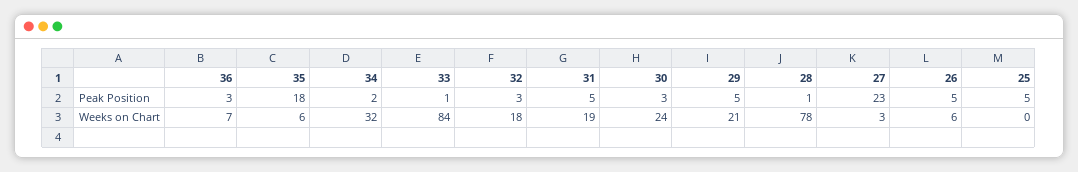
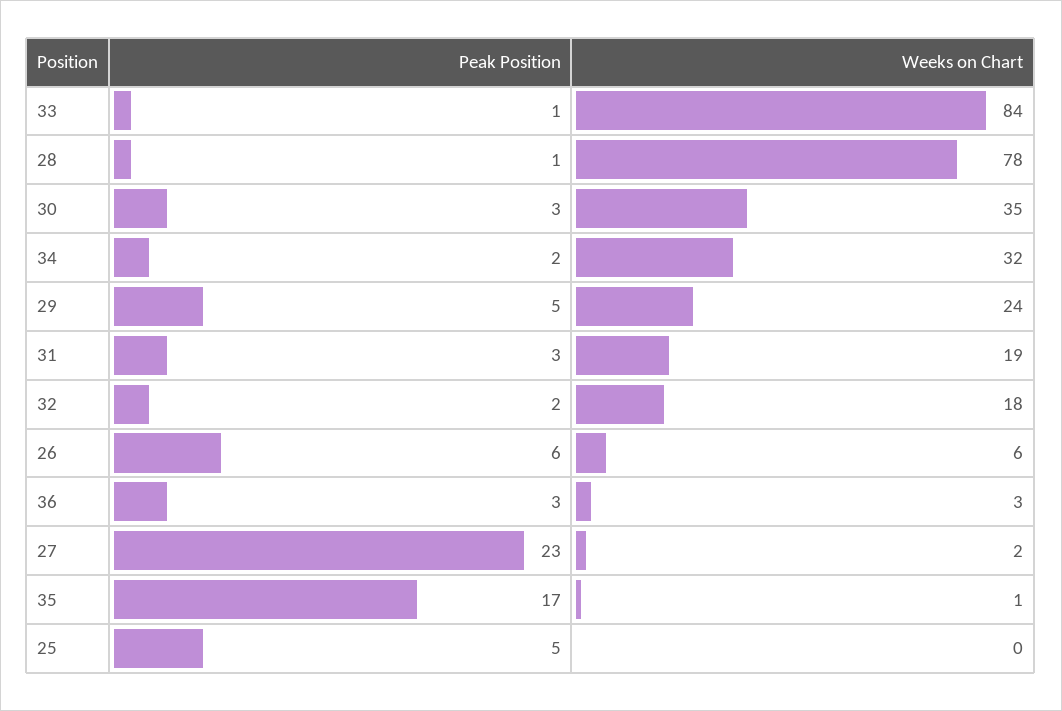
  {
    "36": {
      "Peak Position": 3,
-     "Weeks on Chart": 7
+     "Weeks on Chart": 3
    },
    "35": {
-     "Peak Position": 18,
+     "Peak Position": 17,
-     "Weeks on Chart": 6
+     "Weeks on Chart": 1
    },
    "34": {
      "Peak Position": 2,
      "Weeks on Chart": 32
    },
    "33": {
      "Peak Position": 1,
      "Weeks on Chart": 84
    },
    "32": {
-     "Peak Position": 3,
+     "Peak Position": 2,
      "Weeks on Chart": 18
    },
    "31": {
-     "Peak Position": 5,
+     "Peak Position": 3,
      "Weeks on Chart": 19
    },
    "30": {
      "Peak Position": 3,
-     "Weeks on Chart": 24
+     "Weeks on Chart": 35
    },
    "29": {
      "Peak Position": 5,
-     "Weeks on Chart": 21
+     "Weeks on Chart": 24
    },
    "28": {
      "Peak Position": 1,
      "Weeks on Chart": 78
    },
    "27": {
      "Peak Position": 23,
-     "Weeks on Chart": 3
+     "Weeks on Chart": 2
    },
    "26": {
-     "Peak Position": 5,
+     "Peak Position": 6,
      "Weeks on Chart": 6
    },
    "25": {
      "Peak Position": 5,
      "Weeks on Chart": 0
    }
  }

